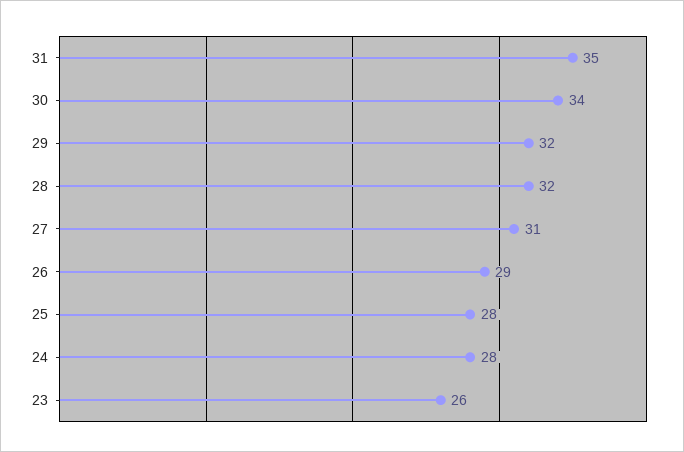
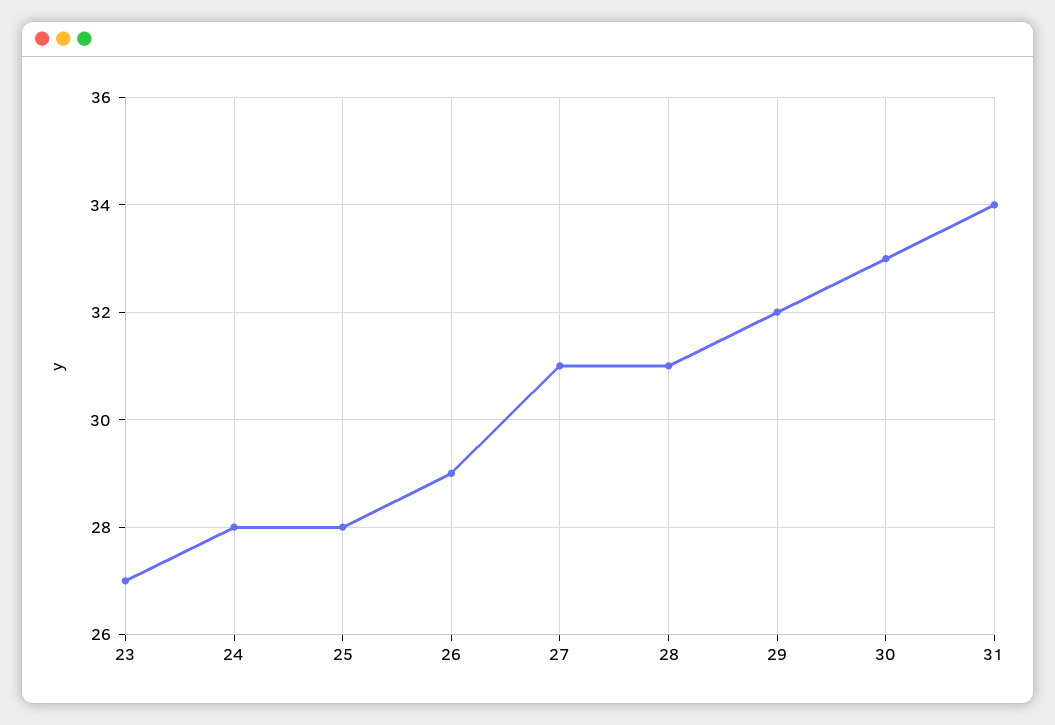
  {
-   "31": 35,
+   "31": 34,
-   "30": 34,
+   "30": 33,
    "29": 32,
-   "28": 32,
+   "28": 31,
    "27": 31,
    "26": 29,
    "25": 28,
    "24": 28,
-   "23": 26
+   "23": 27
  }

